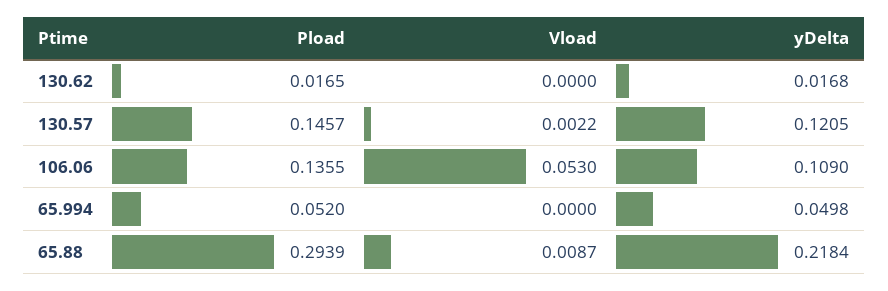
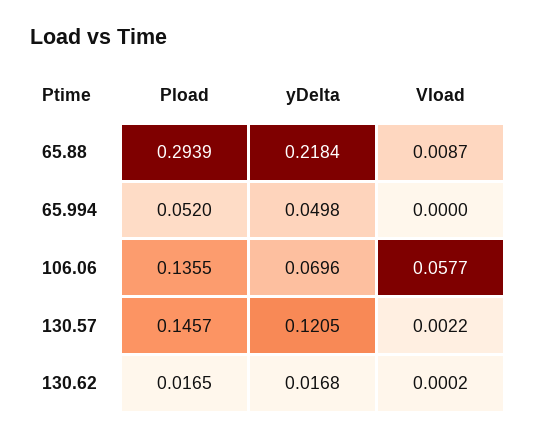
  {
    "Pload": {
      "130.62": 0.0165,
      "130.57": 0.1457,
      "106.06": 0.1355,
      "65.994": 0.052,
      "65.88": 0.2939
    },
    "Vload": {
-     "130.62": 0,
+     "130.62": 0.0002,
      "130.57": 0.0022,
-     "106.06": 0.053,
+     "106.06": 0.0577,
      "65.994": 0,
      "65.88": 0.0087
    },
    "yDelta": {
      "130.62": 0.0168,
      "130.57": 0.1205,
-     "106.06": 0.109,
+     "106.06": 0.0696,
      "65.994": 0.0498,
      "65.88": 0.2184
    }
  }

